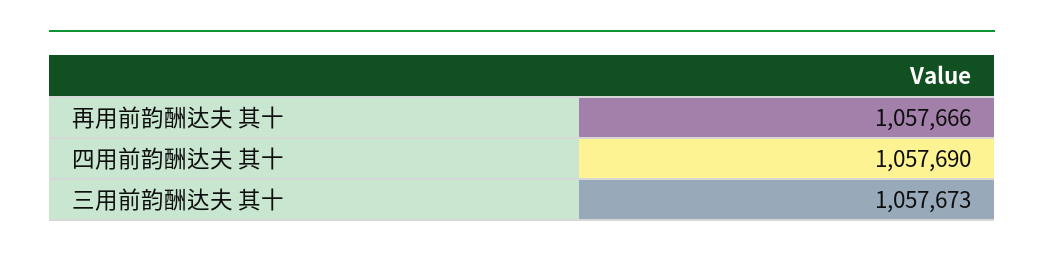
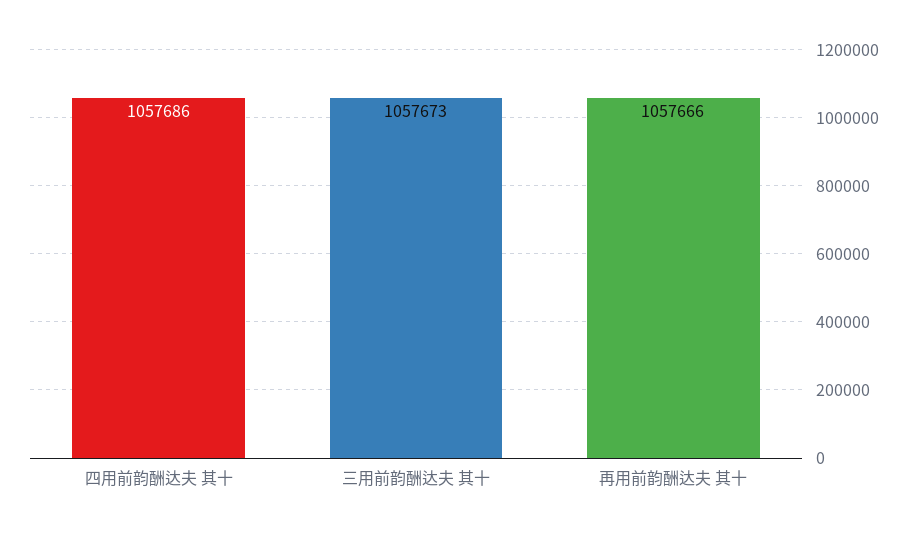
  {
    "再用前韵酬达夫 其十": 1057666,
-   "四用前韵酬达夫 其十": 1057690,
+   "四用前韵酬达夫 其十": 1057686,
    "三用前韵酬达夫 其十": 1057673
  }

